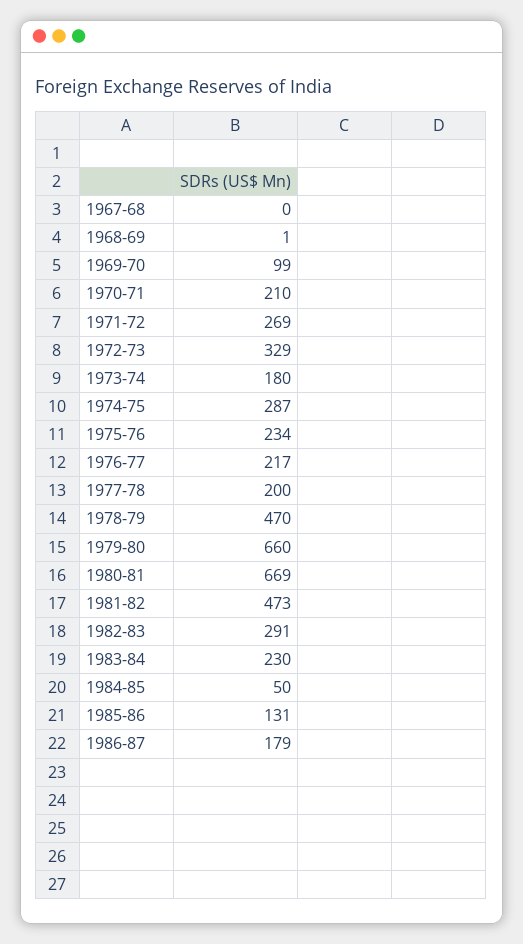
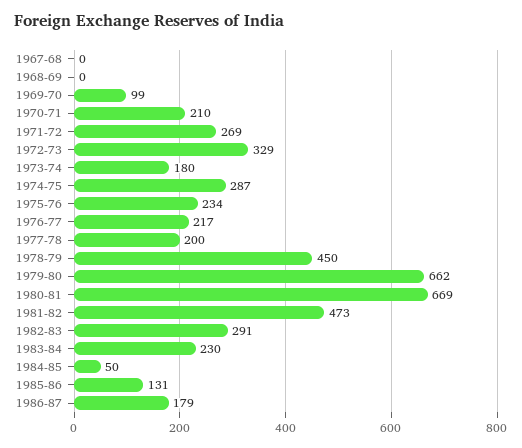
  {
    "1967-68": 0,
-   "1968-69": 1,
+   "1968-69": 0,
    "1969-70": 99,
    "1970-71": 210,
    "1971-72": 269,
    "1972-73": 329,
    "1973-74": 180,
    "1974-75": 287,
    "1975-76": 234,
    "1976-77": 217,
    "1977-78": 200,
-   "1978-79": 470,
+   "1978-79": 450,
-   "1979-80": 660,
+   "1979-80": 662,
    "1980-81": 669,
    "1981-82": 473,
    "1982-83": 291,
    "1983-84": 230,
    "1984-85": 50,
    "1985-86": 131,
    "1986-87": 179
  }

